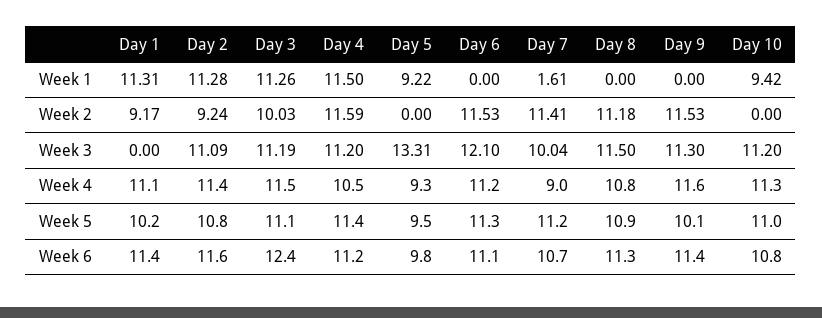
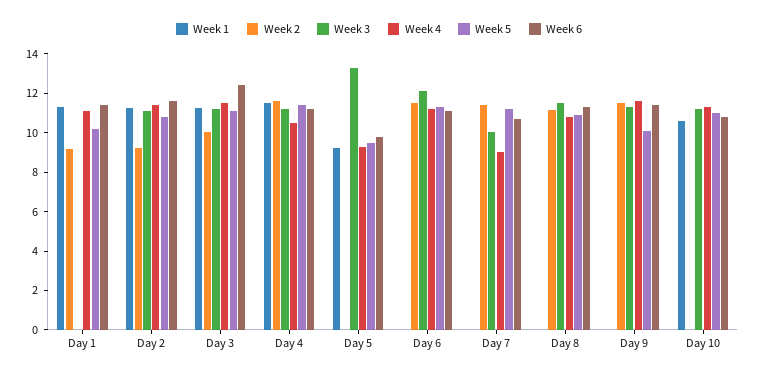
  {
    "Week 1": {
      "Day 1": 11.31,
      "Day 2": 11.28,
      "Day 3": 11.26,
      "Day 4": 11.5,
      "Day 5": 9.22,
      "Day 6": 0,
-     "Day 7": 1.61,
+     "Day 7": 0,
      "Day 8": 0,
      "Day 9": 0,
-     "Day 10": 9.42
+     "Day 10": 10.5
    },
    "Week 2": {
      "Day 1": 9.17,
      "Day 2": 9.24,
      "Day 3": 10.03,
      "Day 4": 11.59,
      "Day 5": 0,
      "Day 6": 11.53,
      "Day 7": 11.41,
      "Day 8": 11.18,
      "Day 9": 11.53,
      "Day 10": 0
    },
    "Week 3": {
      "Day 1": 0,
      "Day 2": 11.09,
      "Day 3": 11.19,
      "Day 4": 11.2,
      "Day 5": 13.31,
      "Day 6": 12.1,
      "Day 7": 10.04,
      "Day 8": 11.5,
      "Day 9": 11.3,
      "Day 10": 11.2
    },
    "Week 4": {
      "Day 1": 11.1,
      "Day 2": 11.4,
      "Day 3": 11.5,
      "Day 4": 10.5,
      "Day 5": 9.3,
      "Day 6": 11.2,
      "Day 7": 9,
      "Day 8": 10.8,
      "Day 9": 11.6,
      "Day 10": 11.3
    },
    "Week 5": {
      "Day 1": 10.2,
      "Day 2": 10.8,
      "Day 3": 11.1,
      "Day 4": 11.4,
      "Day 5": 9.5,
      "Day 6": 11.3,
      "Day 7": 11.2,
      "Day 8": 10.9,
      "Day 9": 10.1,
      "Day 10": 11
    },
    "Week 6": {
      "Day 1": 11.4,
      "Day 2": 11.6,
      "Day 3": 12.4,
      "Day 4": 11.2,
      "Day 5": 9.8,
      "Day 6": 11.1,
      "Day 7": 10.7,
      "Day 8": 11.3,
      "Day 9": 11.4,
      "Day 10": 10.8
    }
  }

